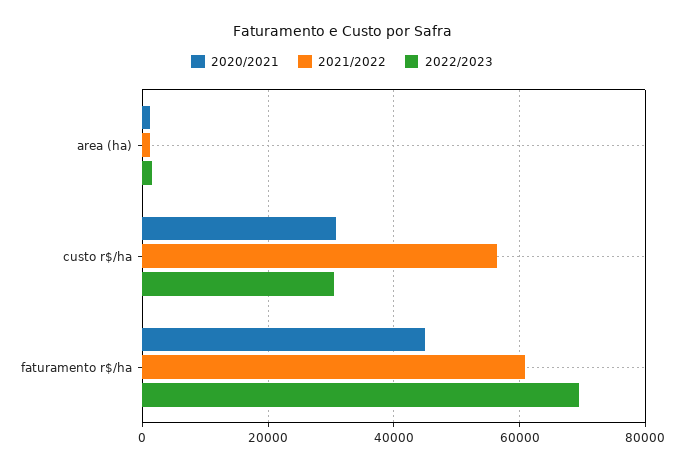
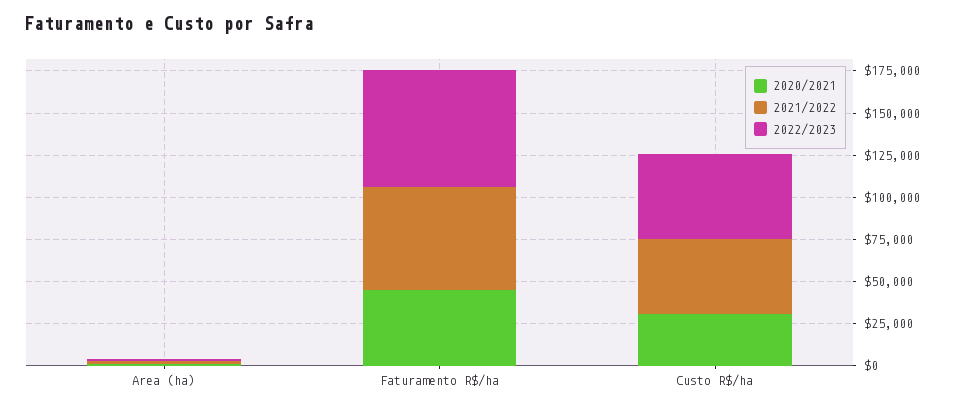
  {
    "2020/2021": {
      "area (ha)": 2000,
      "custo r$/ha": 30000,
      "faturamento r$/ha": 46000
    },
    "2021/2022": {
      "area (ha)": 2000,
-     "custo r$/ha": 56000,
+     "custo r$/ha": 45000,
      "faturamento r$/ha": 60000
    },
    "2022/2023": {
      "area (ha)": 2000,
-     "custo r$/ha": 30000,
+     "custo r$/ha": 50000,
      "faturamento r$/ha": 70000
    }
  }

